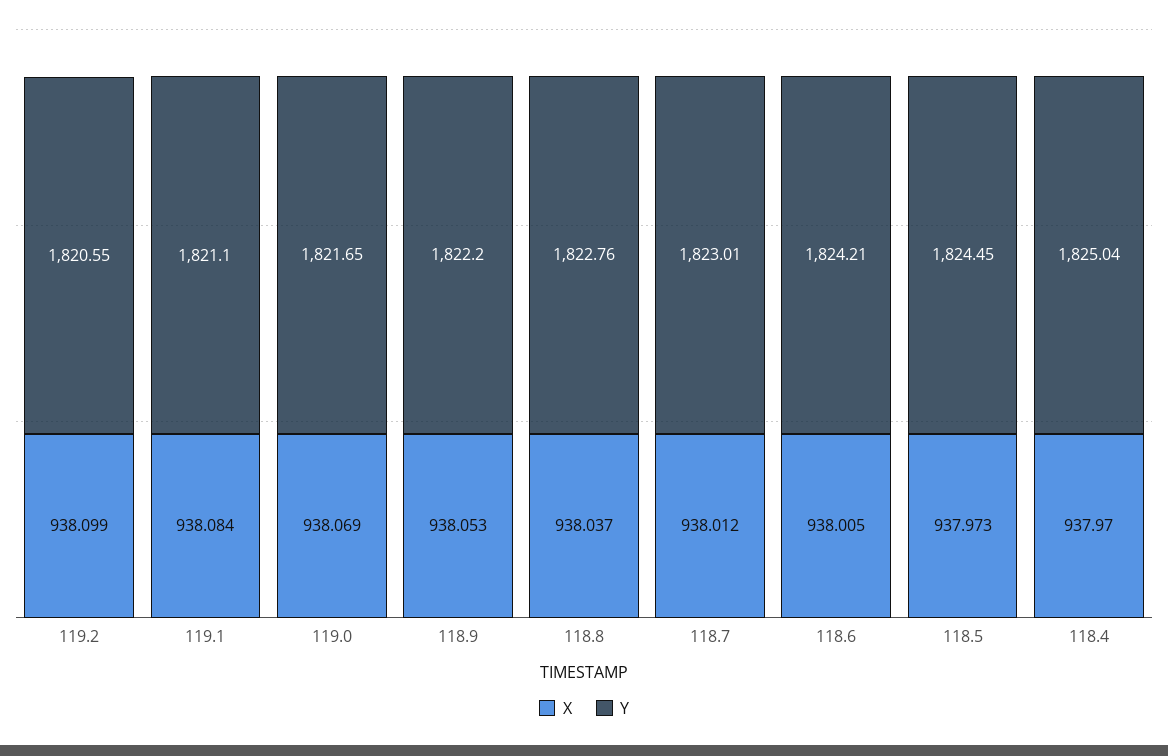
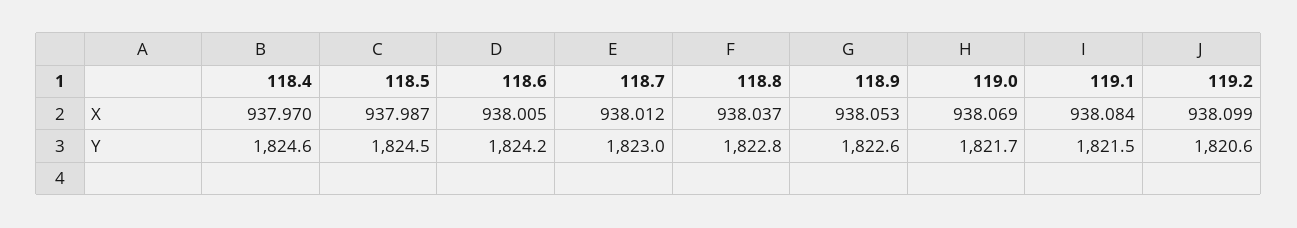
  {
    "X": {
      "119.2": 938.099,
      "119.1": 938.084,
      "119.0": 938.069,
      "118.9": 938.053,
      "118.8": 938.037,
      "118.7": 938.012,
      "118.6": 938.005,
-     "118.5": 937.973,
+     "118.5": 937.987,
      "118.4": 937.97
    },
    "Y": {
      "119.2": 1820.55,
-     "119.1": 1821.1,
+     "119.1": 1821.5,
      "119.0": 1821.65,
-     "118.9": 1822.2,
+     "118.9": 1822.6,
      "118.8": 1822.76,
      "118.7": 1823.01,
      "118.6": 1824.21,
      "118.5": 1824.45,
-     "118.4": 1825.04
+     "118.4": 1824.6
    }
  }

